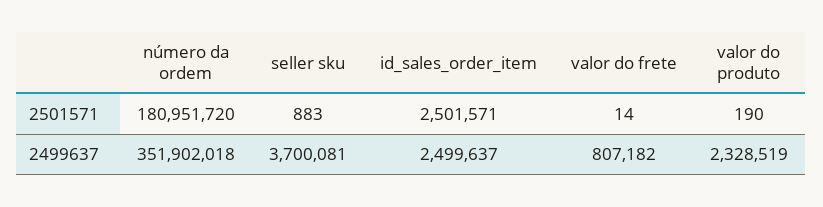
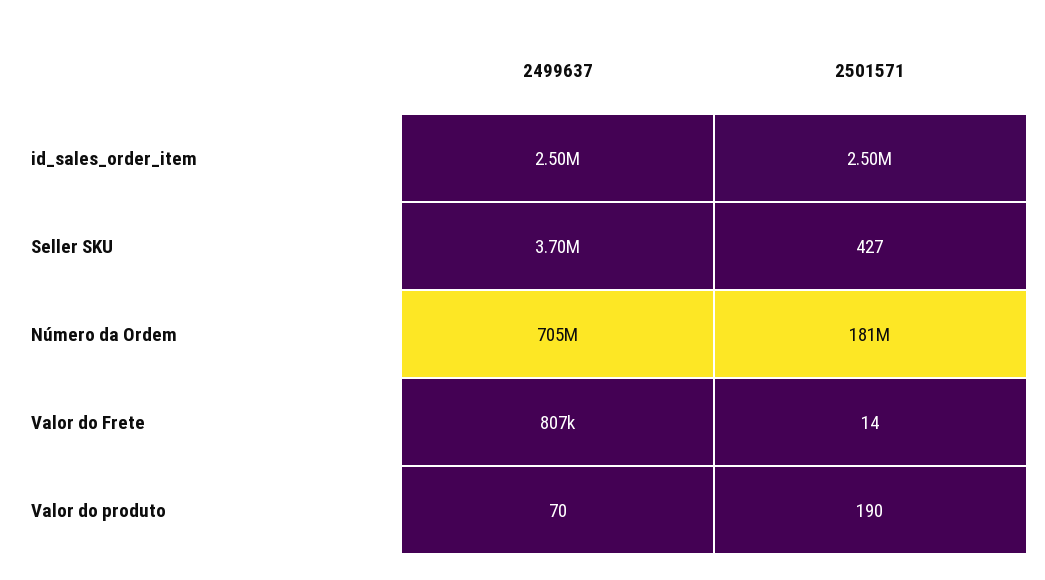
  {
    "número da ordem": {
      "2501571": 180951720,
-     "2499637": 351902018
+     "2499637": 705000000
    },
    "seller sku": {
-     "2501571": 883,
+     "2501571": 427,
      "2499637": 3700081
    },
    "id_sales_order_item": {
      "2501571": 2501571,
      "2499637": 2499637
    },
    "valor do frete": {
      "2501571": 14,
      "2499637": 807182
    },
    "valor do produto": {
      "2501571": 190,
-     "2499637": 2328519
+     "2499637": 70
    }
  }

